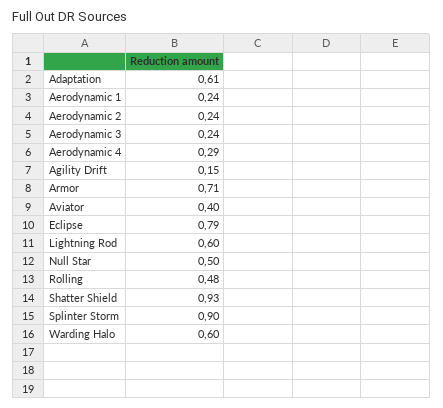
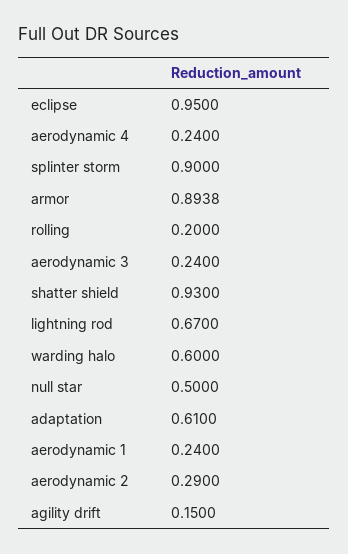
  {
    "Adaptation": 0.61,
    "Aerodynamic 1": 0.24,
-   "Aerodynamic 2": 0.24,
+   "Aerodynamic 2": 0.29,
    "Aerodynamic 3": 0.24,
-   "Aerodynamic 4": 0.29,
+   "Aerodynamic 4": 0.24,
    "Agility Drift": 0.15,
-   "Armor": 0.71,
+   "Armor": 0.8938,
-   "Aviator": 0.4,
-   "Eclipse": 0.79,
+   "Eclipse": 0.95,
-   "Lightning Rod": 0.6,
+   "Lightning Rod": 0.67,
    "Null Star": 0.5,
-   "Rolling": 0.48,
+   "Rolling": 0.2,
    "Shatter Shield": 0.93,
    "Splinter Storm": 0.9,
    "Warding Halo": 0.6
  }

